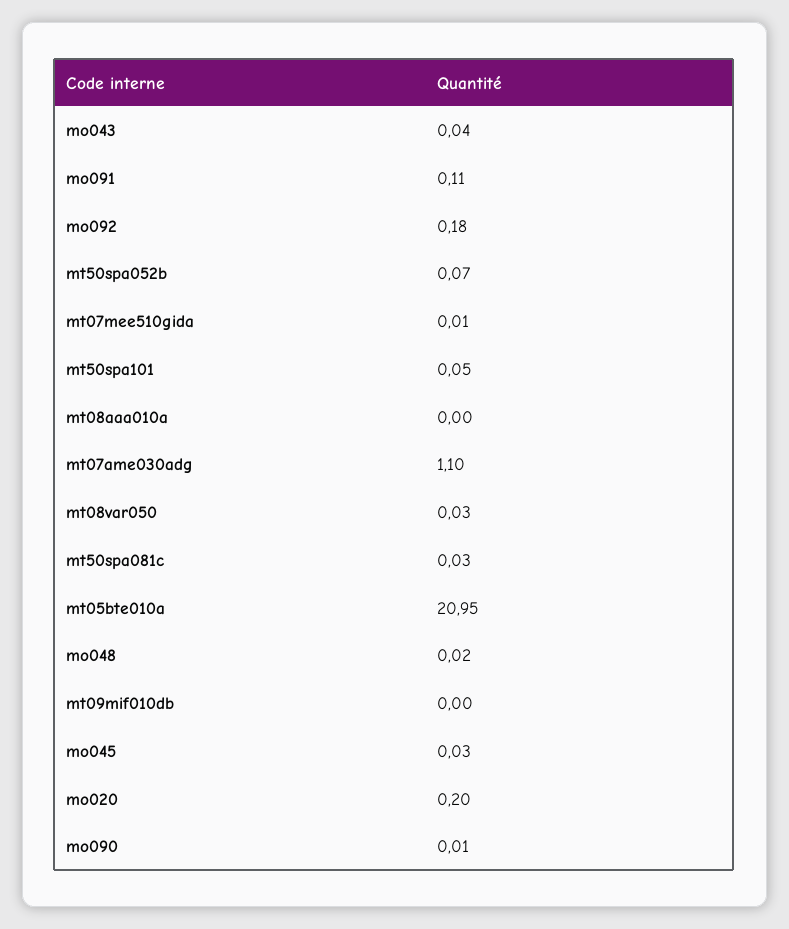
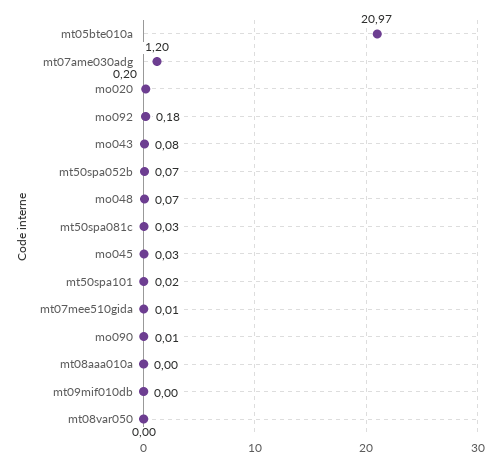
  {
-   "mo043": 0.04,
+   "mo043": 0.08,
-   "mo091": 0.11,
    "mo092": 0.18,
    "mt50spa052b": 0.07,
    "mt07mee510gida": 0.01,
-   "mt50spa101": 0.05,
+   "mt50spa101": 0.02,
    "mt08aaa010a": 0,
-   "mt07ame030adg": 1.1,
+   "mt07ame030adg": 1.2,
-   "mt08var050": 0.03,
+   "mt08var050": 0,
    "mt50spa081c": 0.03,
-   "mt05bte010a": 20.95,
+   "mt05bte010a": 20.97,
-   "mo048": 0.02,
+   "mo048": 0.07,
    "mt09mif010db": 0,
    "mo045": 0.03,
    "mo020": 0.2,
    "mo090": 0.01
  }

